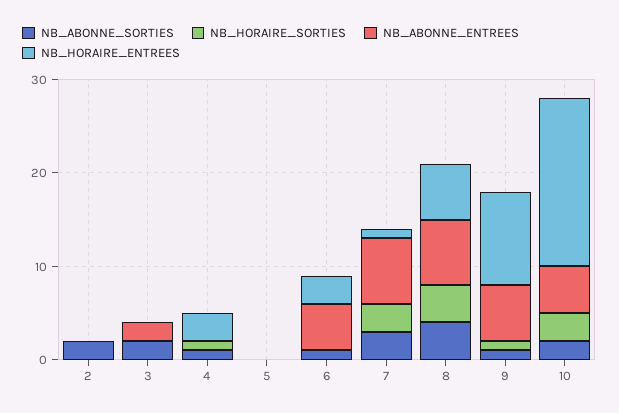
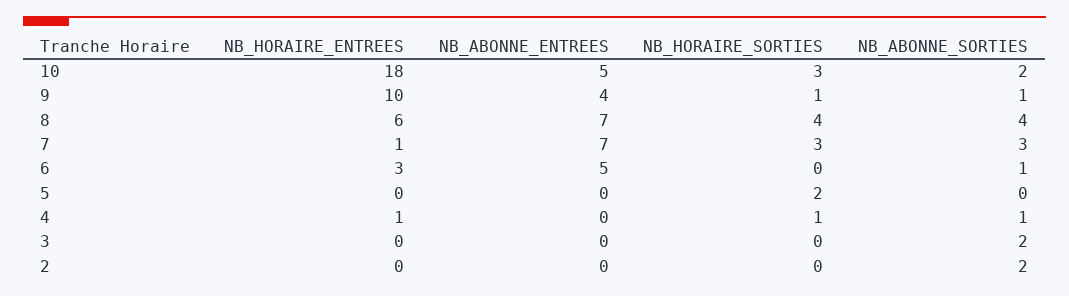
  {
    "NB_ABONNE_SORTIES": {
      "2": 2,
      "3": 2,
      "4": 1,
      "5": 0,
      "6": 1,
      "7": 3,
      "8": 4,
      "9": 1,
      "10": 2
    },
    "NB_HORAIRE_SORTIES": {
      "2": 0,
      "3": 0,
      "4": 1,
-     "5": 0,
+     "5": 2,
      "6": 0,
      "7": 3,
      "8": 4,
      "9": 1,
      "10": 3
    },
    "NB_ABONNE_ENTREES": {
      "2": 0,
-     "3": 2,
+     "3": 0,
      "4": 0,
      "5": 0,
      "6": 5,
      "7": 7,
      "8": 7,
-     "9": 6,
+     "9": 4,
      "10": 5
    },
    "NB_HORAIRE_ENTREES": {
      "2": 0,
      "3": 0,
-     "4": 3,
+     "4": 1,
      "5": 0,
      "6": 3,
      "7": 1,
      "8": 6,
      "9": 10,
      "10": 18
    }
  }

